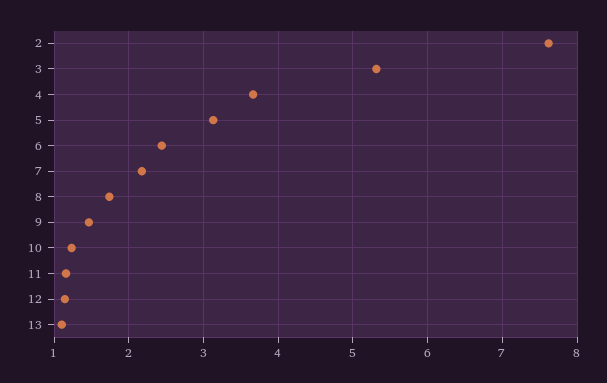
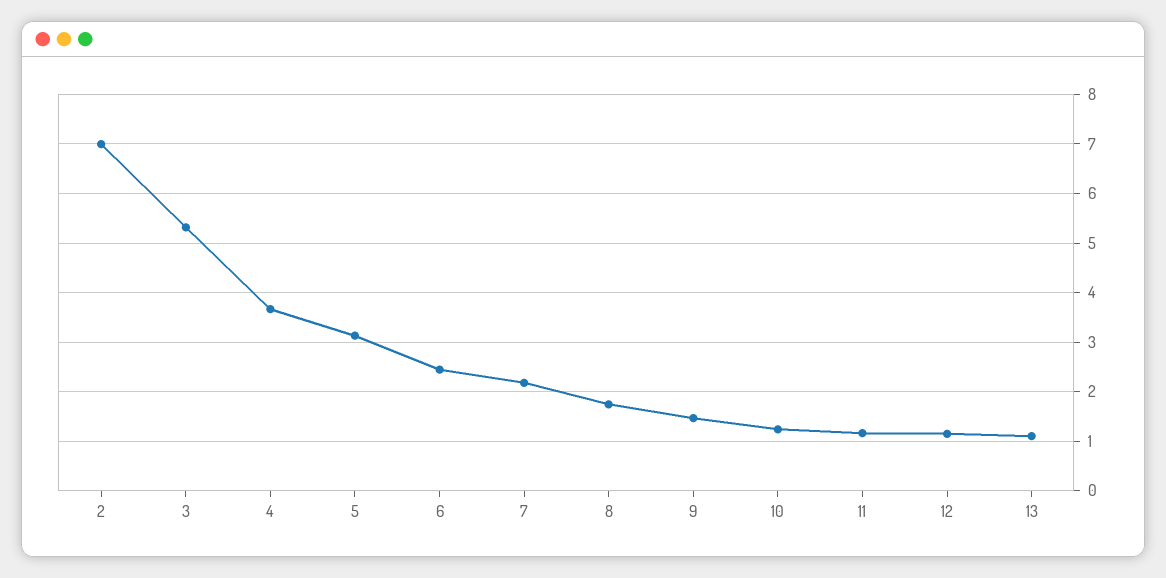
  {
-   "2": 7.6,
+   "2": 7,
    "3": 5.3,
    "4": 3.7,
    "5": 3.1,
    "6": 2.4,
    "7": 2.2,
    "8": 1.7,
    "9": 1.5,
    "10": 1.2,
    "11": 1.2,
    "12": 1.1,
    "13": 1.1
  }

